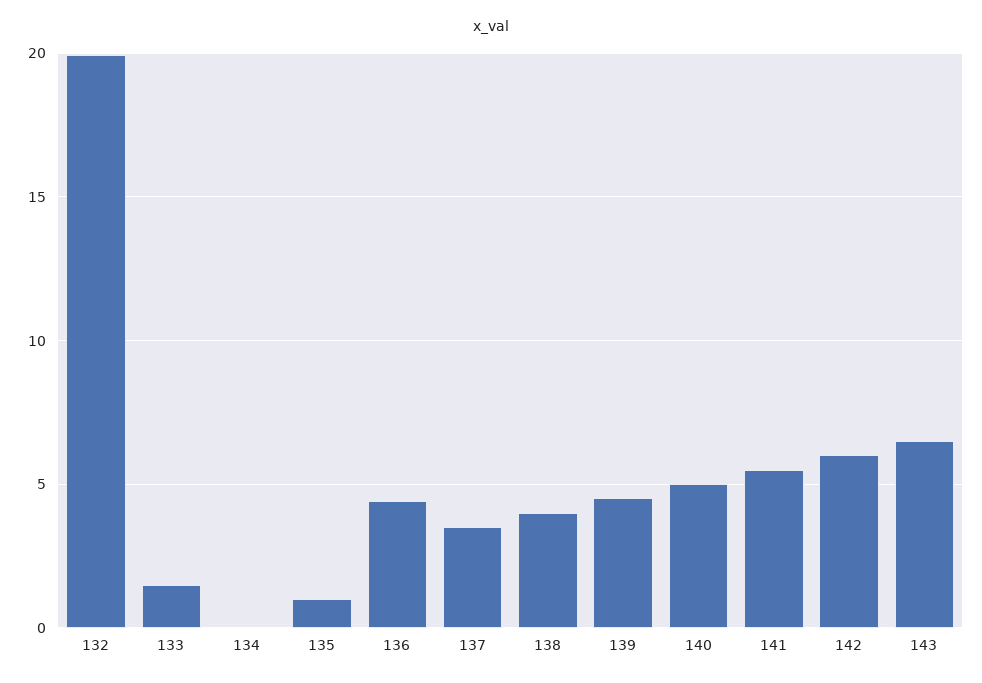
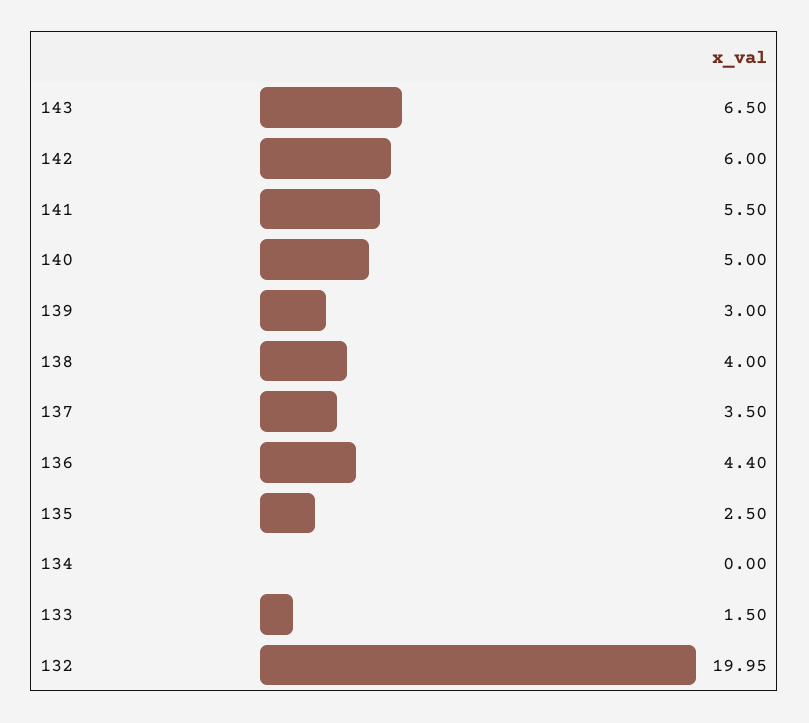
  {
    "132": 19.95,
    "133": 1.5,
    "134": 0,
-   "135": 1,
+   "135": 2.5,
    "136": 4.4,
    "137": 3.5,
    "138": 4,
-   "139": 4.5,
+   "139": 3,
    "140": 5,
    "141": 5.5,
    "142": 6,
    "143": 6.5
  }

